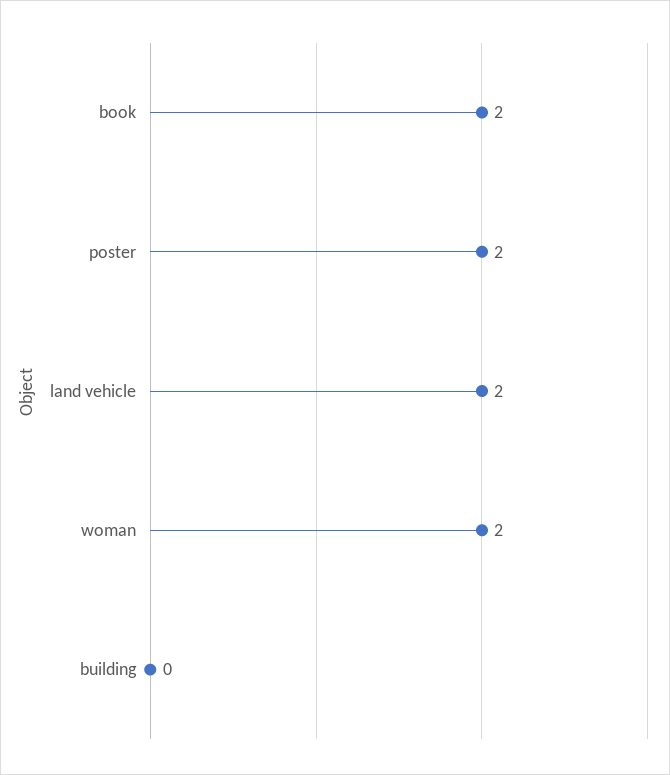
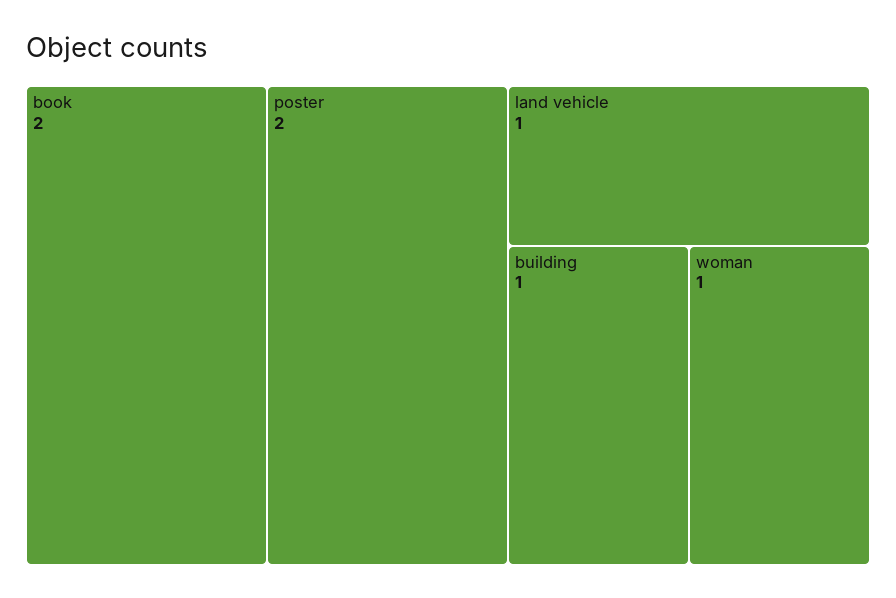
  {
    "book": 2,
    "poster": 2,
-   "land vehicle": 2,
+   "land vehicle": 1,
-   "woman": 2,
+   "woman": 1,
-   "building": 0
+   "building": 1
  }

